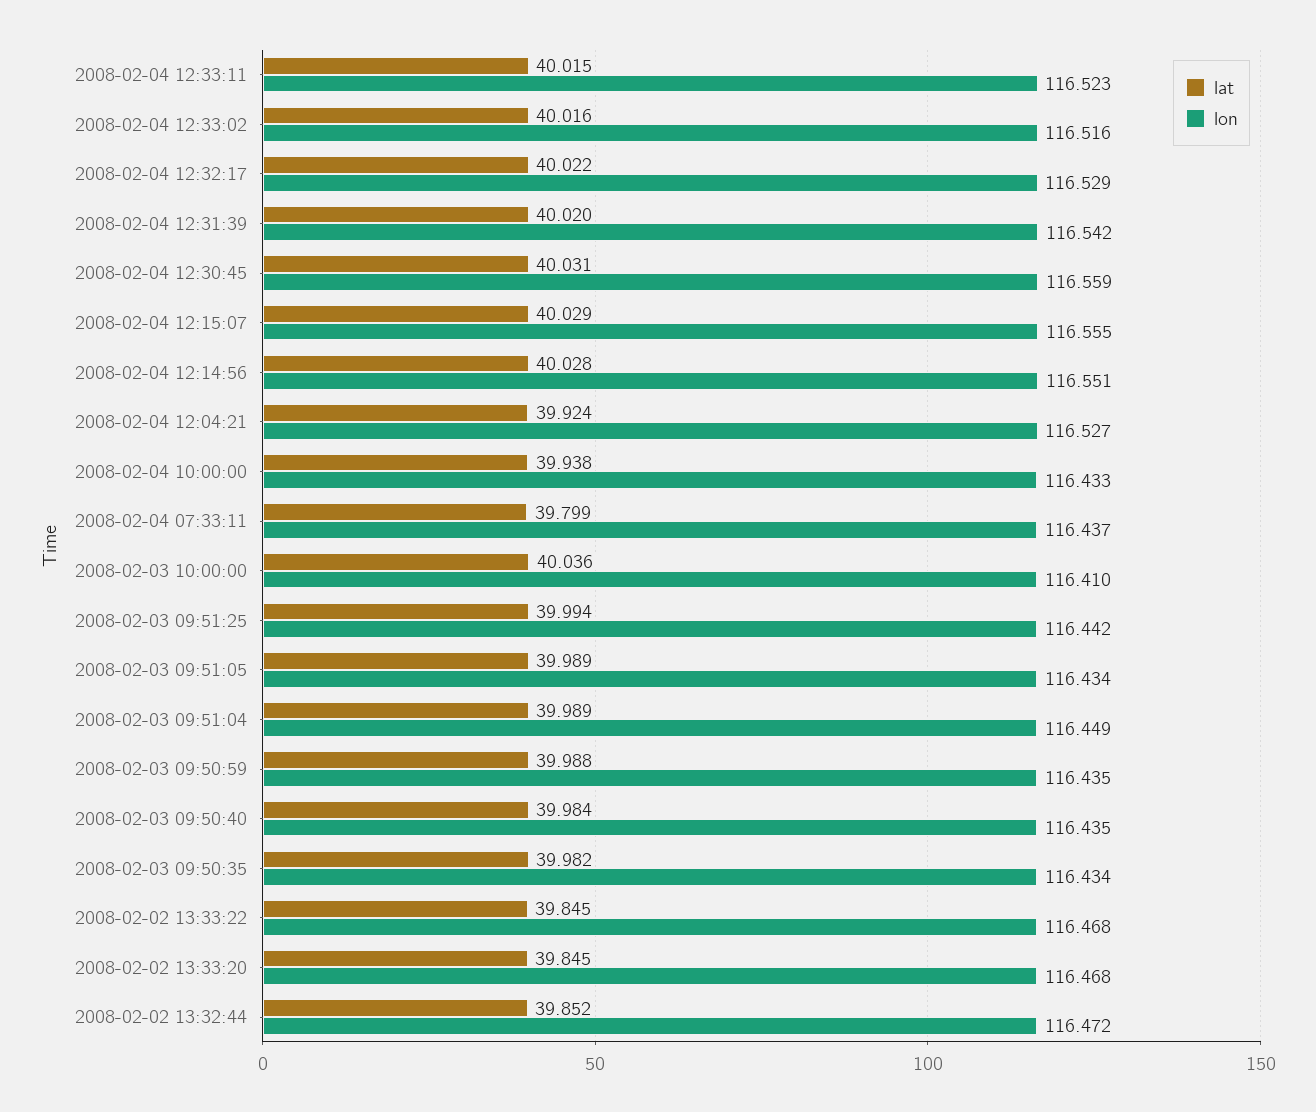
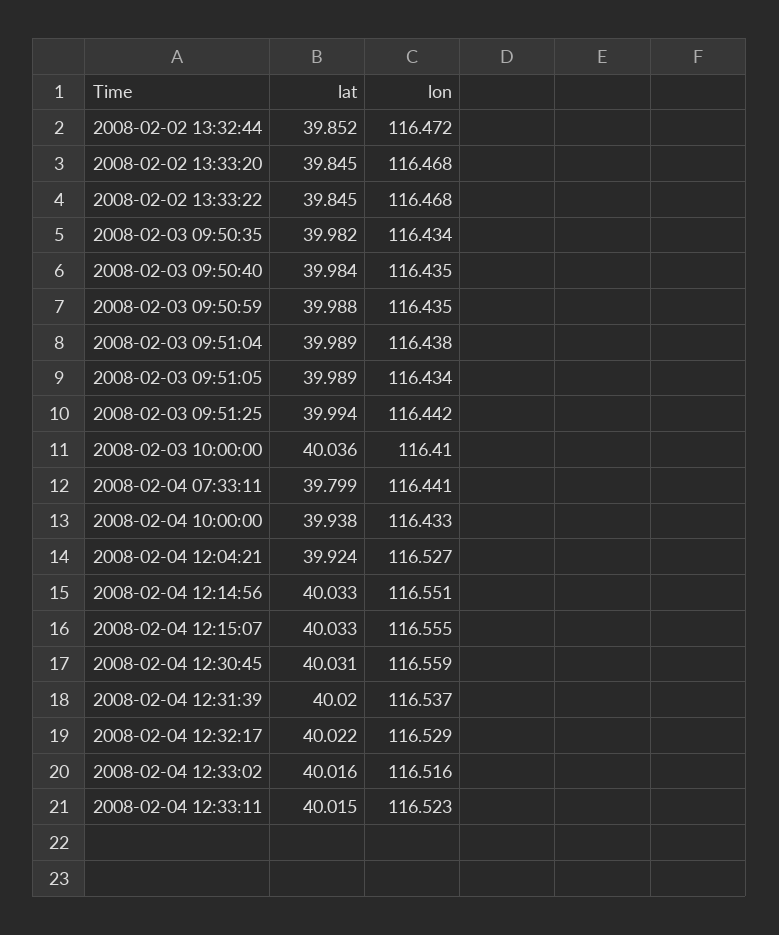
  {
    "lat": {
      "2008-02-04 12:33:11": 40.015,
      "2008-02-04 12:33:02": 40.016,
      "2008-02-04 12:32:17": 40.022,
      "2008-02-04 12:31:39": 40.02,
      "2008-02-04 12:30:45": 40.031,
-     "2008-02-04 12:15:07": 40.029,
+     "2008-02-04 12:15:07": 40.033,
-     "2008-02-04 12:14:56": 40.028,
+     "2008-02-04 12:14:56": 40.033,
      "2008-02-04 12:04:21": 39.924,
      "2008-02-04 10:00:00": 39.938,
      "2008-02-04 07:33:11": 39.799,
      "2008-02-03 10:00:00": 40.036,
      "2008-02-03 09:51:25": 39.994,
      "2008-02-03 09:51:05": 39.989,
      "2008-02-03 09:51:04": 39.989,
      "2008-02-03 09:50:59": 39.988,
      "2008-02-03 09:50:40": 39.984,
      "2008-02-03 09:50:35": 39.982,
      "2008-02-02 13:33:22": 39.845,
      "2008-02-02 13:33:20": 39.845,
      "2008-02-02 13:32:44": 39.852
    },
    "lon": {
      "2008-02-04 12:33:11": 116.523,
      "2008-02-04 12:33:02": 116.516,
      "2008-02-04 12:32:17": 116.529,
-     "2008-02-04 12:31:39": 116.542,
+     "2008-02-04 12:31:39": 116.537,
      "2008-02-04 12:30:45": 116.559,
      "2008-02-04 12:15:07": 116.555,
      "2008-02-04 12:14:56": 116.551,
      "2008-02-04 12:04:21": 116.527,
      "2008-02-04 10:00:00": 116.433,
-     "2008-02-04 07:33:11": 116.437,
+     "2008-02-04 07:33:11": 116.441,
      "2008-02-03 10:00:00": 116.41,
      "2008-02-03 09:51:25": 116.442,
      "2008-02-03 09:51:05": 116.434,
-     "2008-02-03 09:51:04": 116.449,
+     "2008-02-03 09:51:04": 116.438,
      "2008-02-03 09:50:59": 116.435,
      "2008-02-03 09:50:40": 116.435,
      "2008-02-03 09:50:35": 116.434,
      "2008-02-02 13:33:22": 116.468,
      "2008-02-02 13:33:20": 116.468,
      "2008-02-02 13:32:44": 116.472
    }
  }

